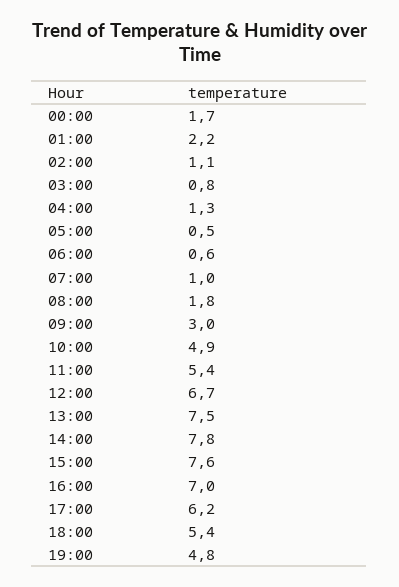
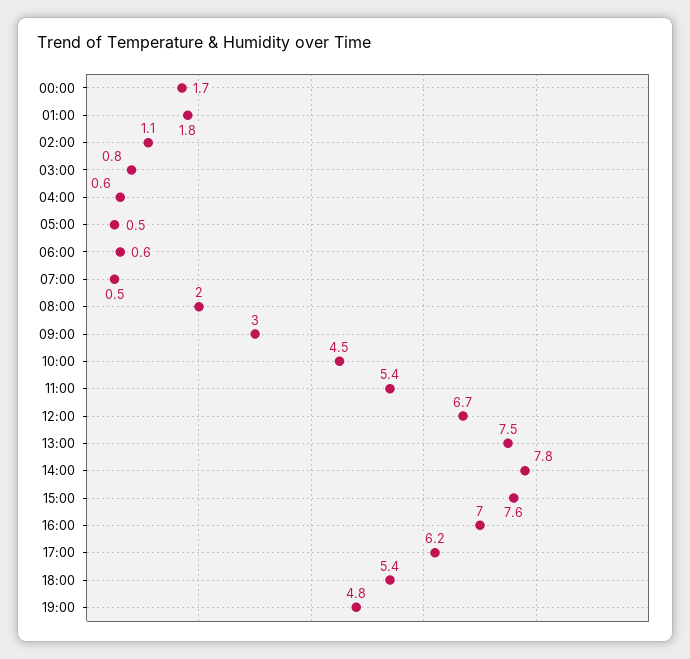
  {
    "00:00": 1.7,
-   "01:00": 2.2,
+   "01:00": 1.8,
    "02:00": 1.1,
    "03:00": 0.8,
-   "04:00": 1.3,
+   "04:00": 0.6,
    "05:00": 0.5,
    "06:00": 0.6,
-   "07:00": 1,
+   "07:00": 0.5,
-   "08:00": 1.8,
+   "08:00": 2,
    "09:00": 3,
-   "10:00": 4.9,
+   "10:00": 4.5,
    "11:00": 5.4,
    "12:00": 6.7,
    "13:00": 7.5,
    "14:00": 7.8,
    "15:00": 7.6,
    "16:00": 7,
    "17:00": 6.2,
    "18:00": 5.4,
    "19:00": 4.8
  }

